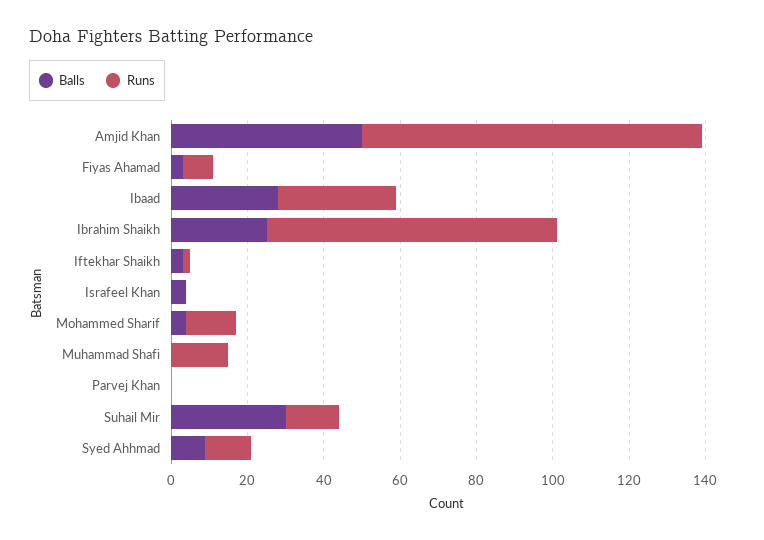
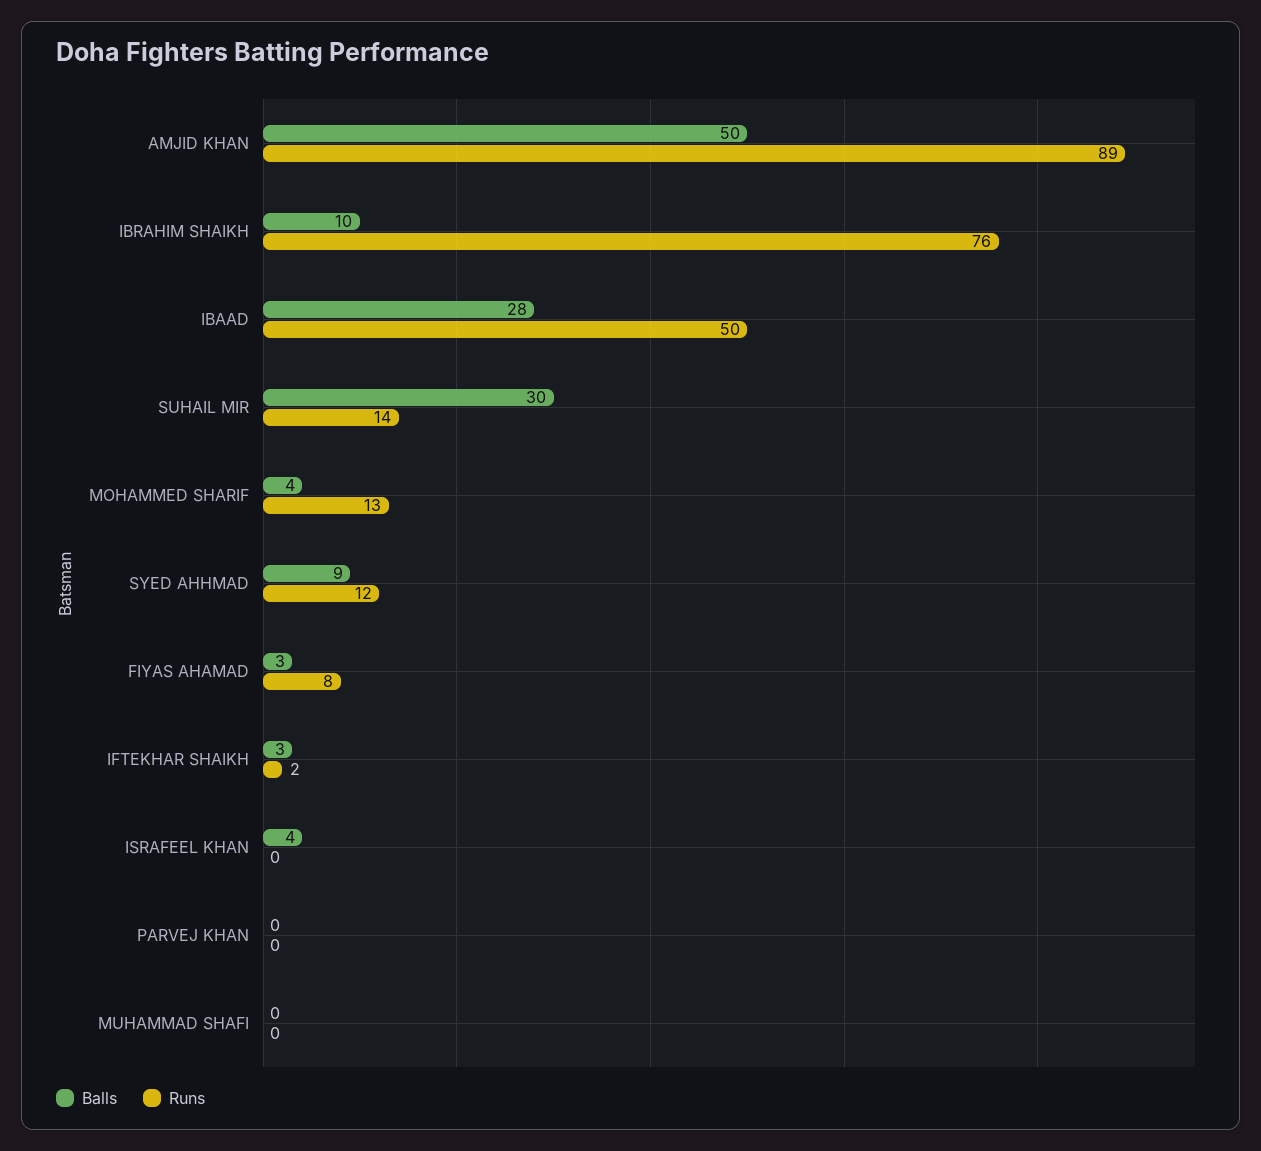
  {
    "Balls": {
      "Amjid Khan": 50,
      "Fiyas Ahamad": 3,
      "Ibaad": 28,
-     "Ibrahim Shaikh": 25,
+     "Ibrahim Shaikh": 10,
      "Iftekhar Shaikh": 3,
      "Israfeel Khan": 4,
      "Mohammed Sharif": 4,
      "Muhammad Shafi": 0,
      "Parvej Khan": 0,
      "Suhail Mir": 30,
      "Syed Ahhmad": 9
    },
    "Runs": {
      "Amjid Khan": 89,
      "Fiyas Ahamad": 8,
-     "Ibaad": 30,
+     "Ibaad": 50,
      "Ibrahim Shaikh": 76,
      "Iftekhar Shaikh": 2,
      "Israfeel Khan": 0,
      "Mohammed Sharif": 13,
-     "Muhammad Shafi": 15,
+     "Muhammad Shafi": 0,
      "Parvej Khan": 0,
      "Suhail Mir": 14,
      "Syed Ahhmad": 12
    }
  }

